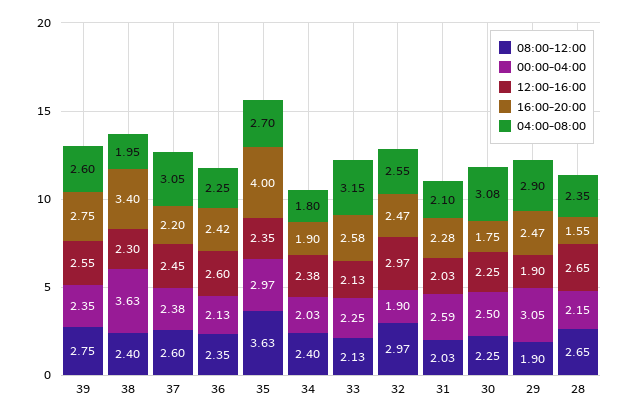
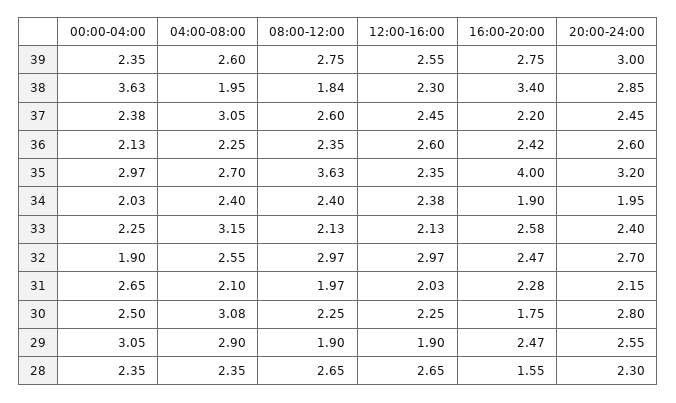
  {
    "08:00-12:00": {
      "39": 2.75,
-     "38": 2.4,
+     "38": 1.84,
      "37": 2.6,
      "36": 2.35,
      "35": 3.63,
      "34": 2.4,
      "33": 2.13,
      "32": 2.97,
-     "31": 2.03,
+     "31": 1.97,
      "30": 2.25,
      "29": 1.9,
      "28": 2.65
    },
    "00:00-04:00": {
      "39": 2.35,
      "38": 3.63,
      "37": 2.38,
      "36": 2.13,
      "35": 2.97,
      "34": 2.03,
      "33": 2.25,
      "32": 1.9,
-     "31": 2.59,
+     "31": 2.65,
      "30": 2.5,
      "29": 3.05,
-     "28": 2.15
+     "28": 2.35
    },
    "12:00-16:00": {
      "39": 2.55,
      "38": 2.3,
      "37": 2.45,
      "36": 2.6,
      "35": 2.35,
      "34": 2.38,
      "33": 2.13,
      "32": 2.97,
      "31": 2.03,
      "30": 2.25,
      "29": 1.9,
      "28": 2.65
    },
    "16:00-20:00": {
      "39": 2.75,
      "38": 3.4,
      "37": 2.2,
      "36": 2.42,
      "35": 4,
      "34": 1.9,
      "33": 2.58,
      "32": 2.47,
      "31": 2.28,
      "30": 1.75,
      "29": 2.47,
      "28": 1.55
    },
    "04:00-08:00": {
      "39": 2.6,
      "38": 1.95,
      "37": 3.05,
      "36": 2.25,
      "35": 2.7,
-     "34": 1.8,
+     "34": 2.4,
      "33": 3.15,
      "32": 2.55,
      "31": 2.1,
      "30": 3.08,
      "29": 2.9,
      "28": 2.35
-   }
+   },
+   "20:00-24:00": {
+     "39": 3,
+     "38": 2.85,
+     "37": 2.45,
+     "36": 2.6,
+     "35": 3.2,
+     "34": 1.95,
+     "33": 2.4,
+     "32": 2.7,
+     "31": 2.15,
+     "30": 2.8,
+     "29": 2.55,
+     "28": 2.3
+   }
  }

